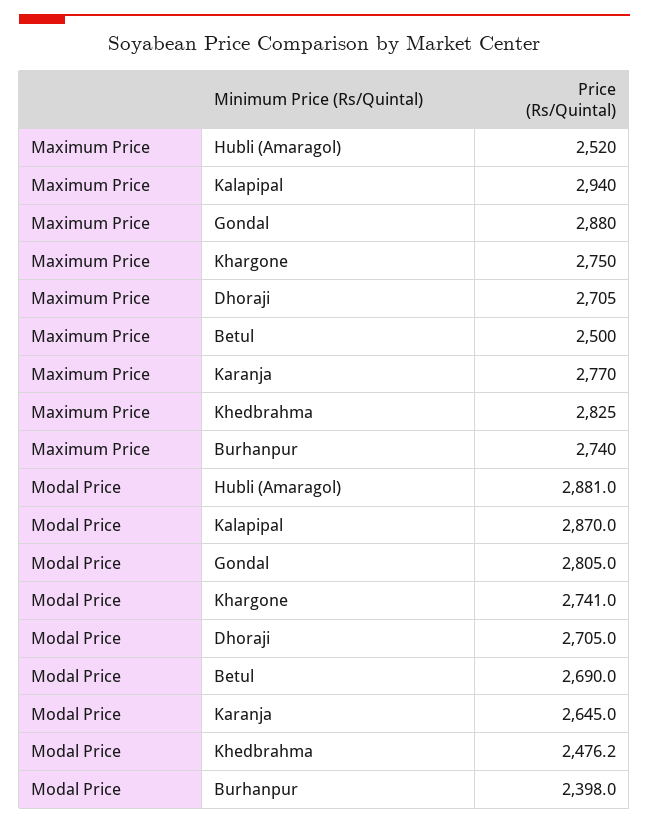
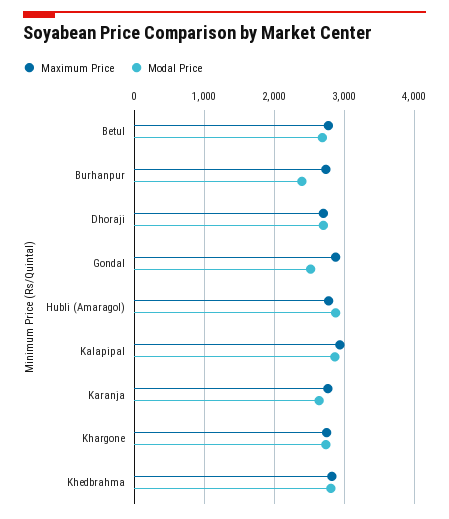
  {
    "Maximum Price": {
-     "Hubli (Amaragol)": 2520,
+     "Hubli (Amaragol)": 2800,
      "Kalapipal": 2940,
      "Gondal": 2880,
      "Khargone": 2750,
      "Dhoraji": 2705,
-     "Betul": 2500,
+     "Betul": 2800,
      "Karanja": 2770,
      "Khedbrahma": 2825,
      "Burhanpur": 2740
    },
    "Modal Price": {
      "Hubli (Amaragol)": 2881,
      "Kalapipal": 2870,
-     "Gondal": 2805,
+     "Gondal": 2500,
      "Khargone": 2741,
      "Dhoraji": 2705,
      "Betul": 2690,
      "Karanja": 2645,
-     "Khedbrahma": 2476.2,
+     "Khedbrahma": 2800,
      "Burhanpur": 2398
    }
  }

